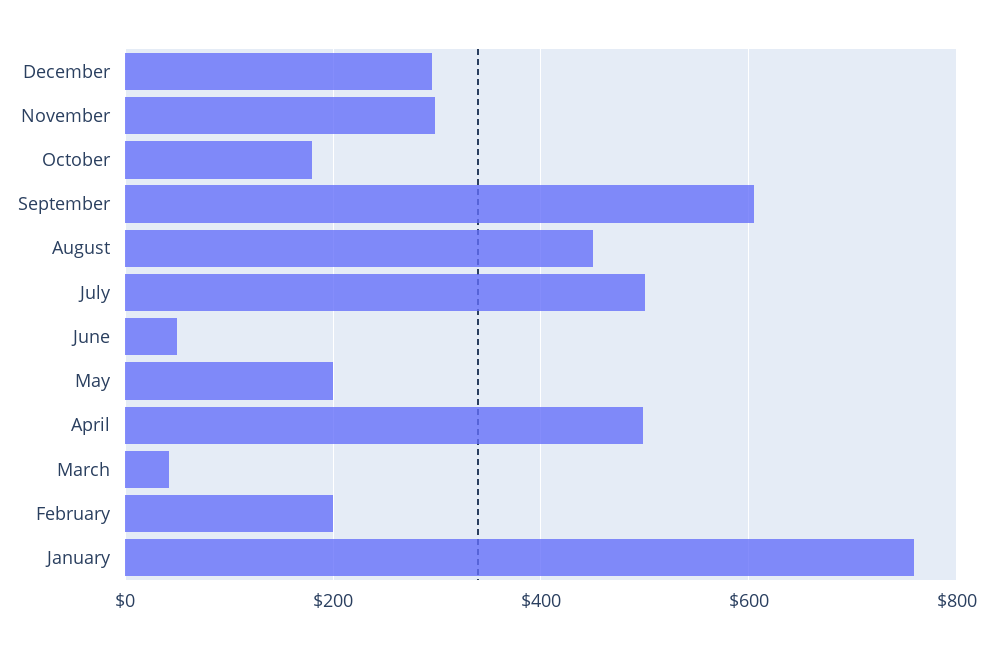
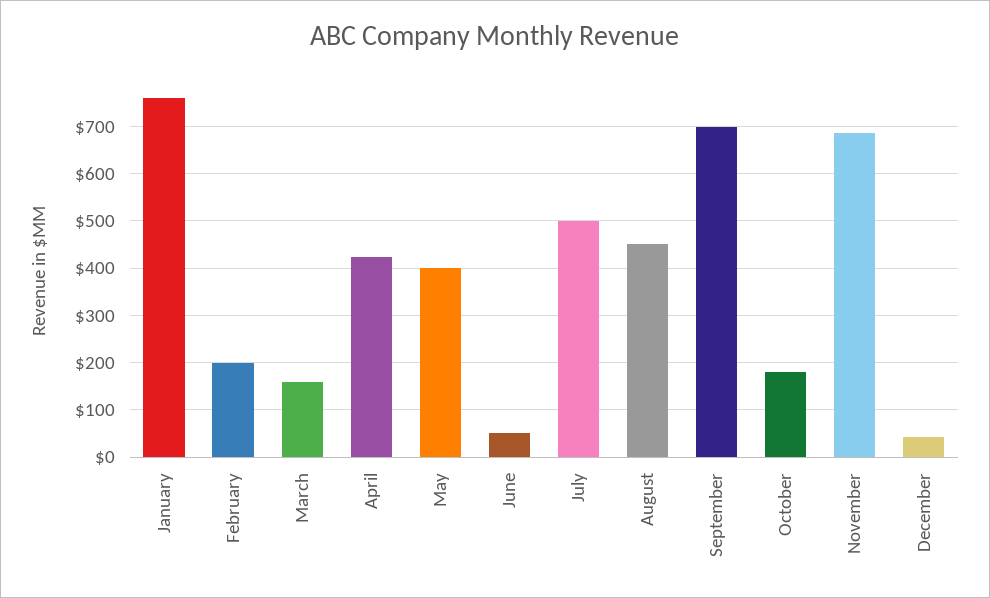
  {
-   "December": 300,
+   "December": 40,
-   "November": 300,
+   "November": 680,
    "October": 180,
-   "September": 600,
+   "September": 700,
    "August": 460,
    "July": 500,
    "June": 60,
-   "May": 200,
+   "May": 400,
-   "April": 500,
+   "April": 420,
-   "March": 40,
+   "March": 160,
    "February": 200,
    "January": 760
  }

